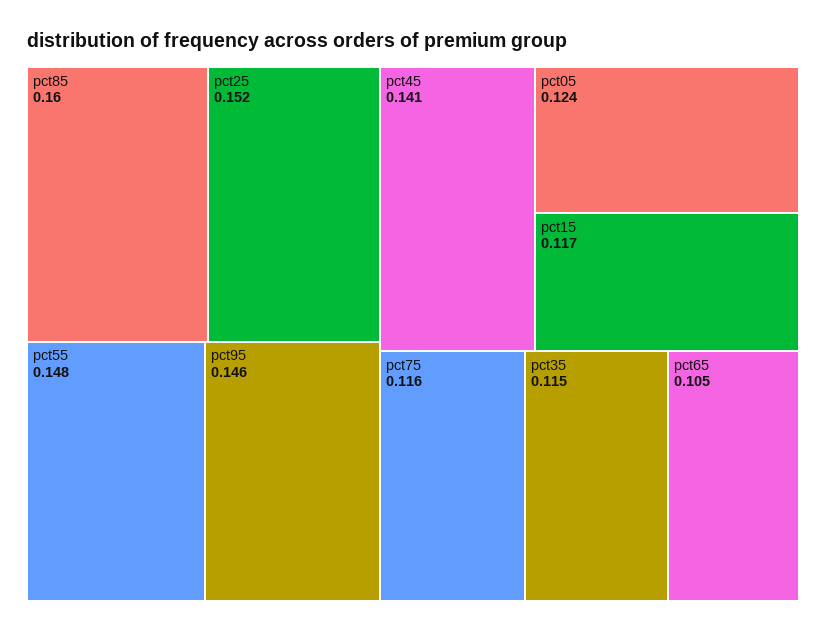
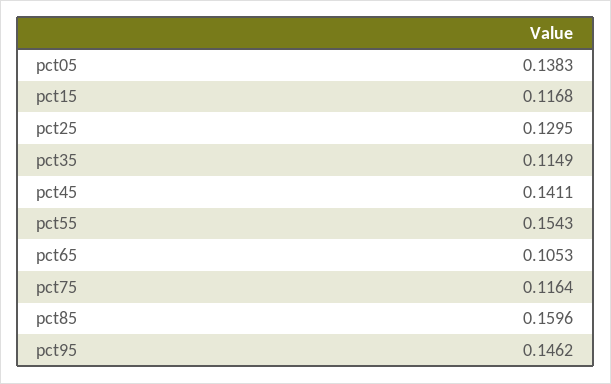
  {
    "pct85": 0.1596,
-   "pct25": 0.152,
+   "pct25": 0.1295,
-   "pct55": 0.148,
+   "pct55": 0.1543,
    "pct95": 0.1462,
    "pct45": 0.1411,
-   "pct05": 0.124,
+   "pct05": 0.1383,
    "pct15": 0.1168,
    "pct75": 0.1164,
    "pct35": 0.1149,
    "pct65": 0.1053
  }

